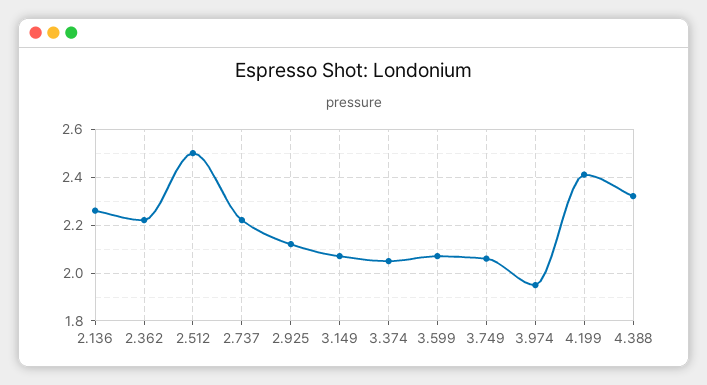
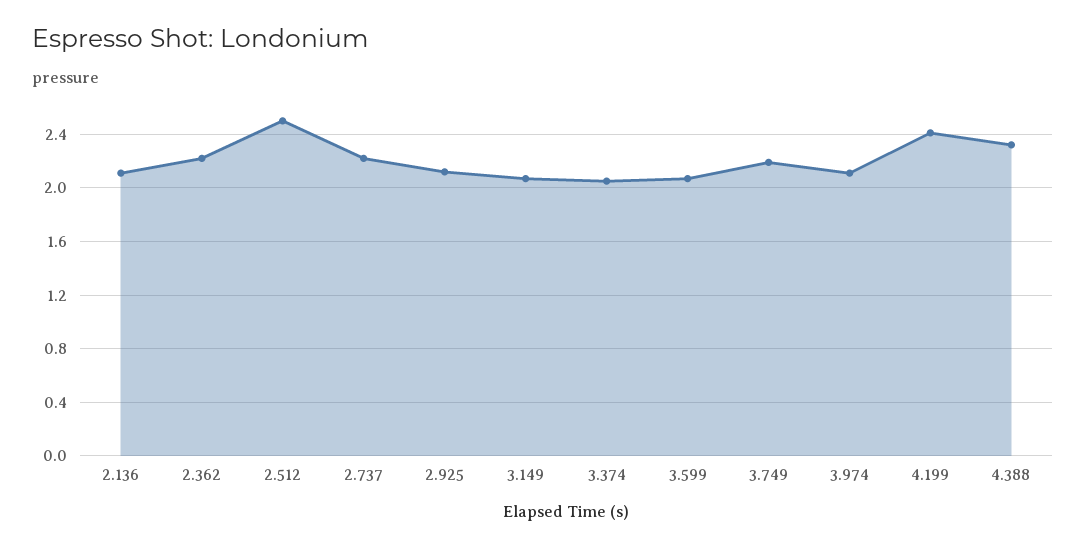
  {
-   "2.136": 2.25,
+   "2.136": 2.1,
    "2.362": 2.2,
    "2.512": 2.5,
    "2.737": 2.2,
    "2.925": 2.1,
    "3.149": 2.05,
    "3.374": 2.05,
    "3.599": 2.05,
-   "3.749": 2.05,
+   "3.749": 2.2,
-   "3.974": 1.95,
+   "3.974": 2.1,
    "4.199": 2.4,
    "4.388": 2.3
  }

